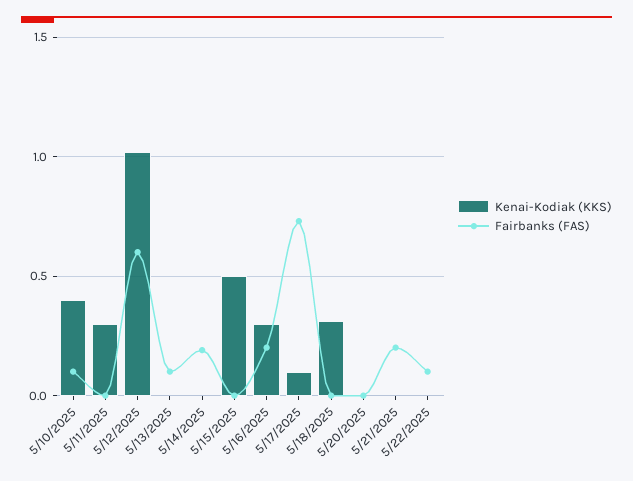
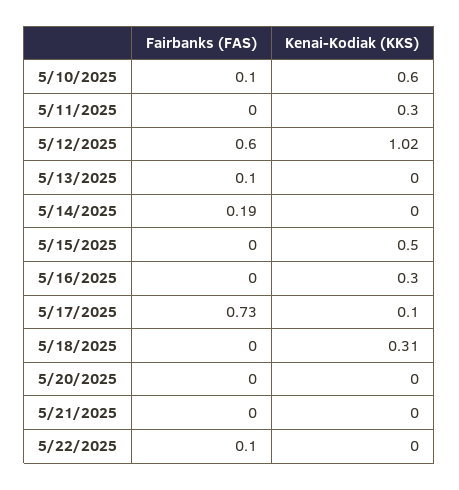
  {
    "Kenai-Kodiak (KKS)": {
-     "5/10/2025": 0.4,
+     "5/10/2025": 0.6,
      "5/11/2025": 0.3,
      "5/12/2025": 1.02,
      "5/13/2025": 0,
      "5/14/2025": 0,
      "5/15/2025": 0.5,
      "5/16/2025": 0.3,
      "5/17/2025": 0.1,
      "5/18/2025": 0.31,
      "5/20/2025": 0,
      "5/21/2025": 0,
      "5/22/2025": 0
    },
    "Fairbanks (FAS)": {
      "5/10/2025": 0.1,
      "5/11/2025": 0,
      "5/12/2025": 0.6,
      "5/13/2025": 0.1,
      "5/14/2025": 0.19,
      "5/15/2025": 0,
-     "5/16/2025": 0.2,
+     "5/16/2025": 0,
      "5/17/2025": 0.73,
      "5/18/2025": 0,
      "5/20/2025": 0,
-     "5/21/2025": 0.2,
+     "5/21/2025": 0,
      "5/22/2025": 0.1
    }
  }

